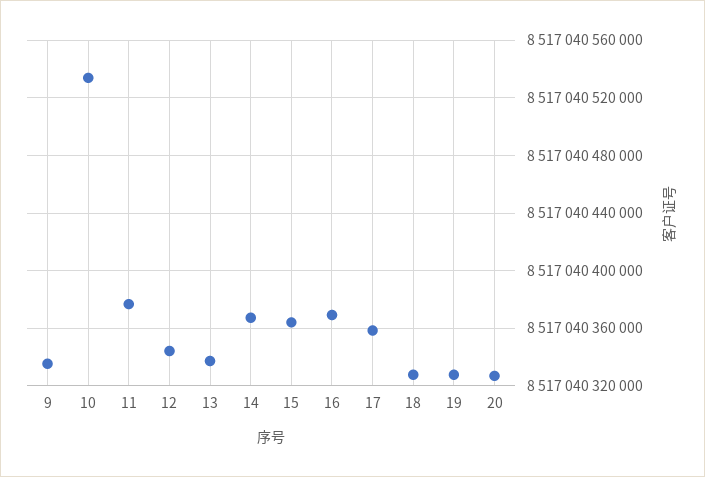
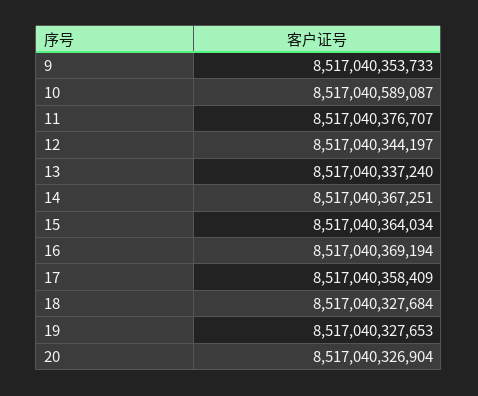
  {
-   "9": 8517040335000,
+   "9": 8517040353733,
-   "10": 8517040535000,
+   "10": 8517040589087,
    "11": 8517040376707,
    "12": 8517040344197,
    "13": 8517040337240,
    "14": 8517040367251,
    "15": 8517040364034,
    "16": 8517040369194,
    "17": 8517040358409,
    "18": 8517040327684,
    "19": 8517040327653,
    "20": 8517040326904
  }

